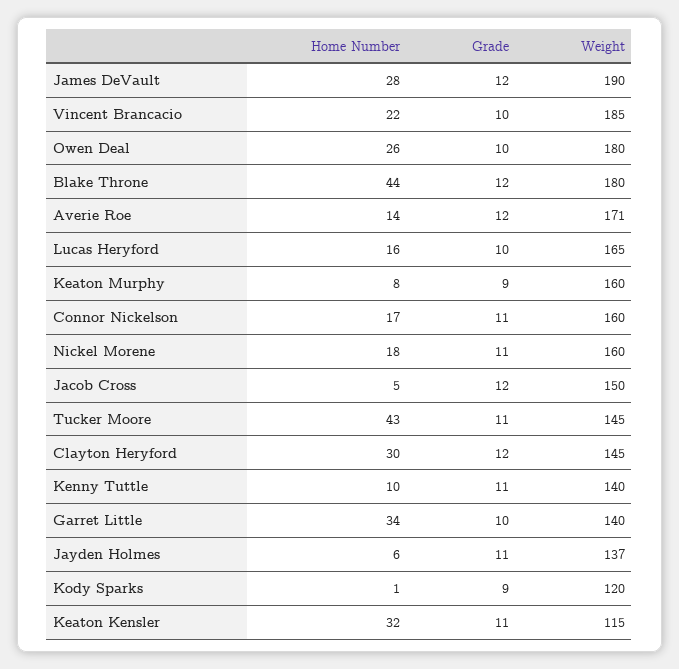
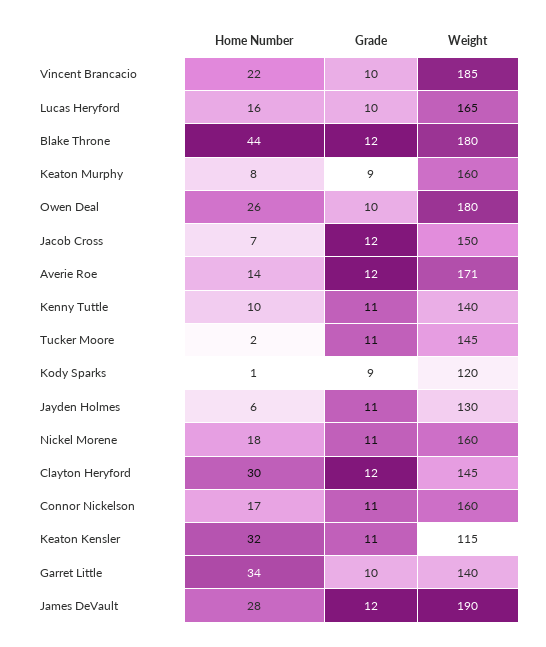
  {
    "Home Number": {
      "James DeVault": 28,
      "Vincent Brancacio": 22,
      "Owen Deal": 26,
      "Blake Throne": 44,
      "Averie Roe": 14,
      "Lucas Heryford": 16,
      "Keaton Murphy": 8,
      "Connor Nickelson": 17,
      "Nickel Morene": 18,
-     "Jacob Cross": 5,
+     "Jacob Cross": 7,
-     "Tucker Moore": 43,
+     "Tucker Moore": 2,
      "Clayton Heryford": 30,
      "Kenny Tuttle": 10,
      "Garret Little": 34,
      "Jayden Holmes": 6,
      "Kody Sparks": 1,
      "Keaton Kensler": 32
    },
    "Grade": {
      "James DeVault": 12,
      "Vincent Brancacio": 10,
      "Owen Deal": 10,
      "Blake Throne": 12,
      "Averie Roe": 12,
      "Lucas Heryford": 10,
      "Keaton Murphy": 9,
      "Connor Nickelson": 11,
      "Nickel Morene": 11,
      "Jacob Cross": 12,
      "Tucker Moore": 11,
      "Clayton Heryford": 12,
      "Kenny Tuttle": 11,
      "Garret Little": 10,
      "Jayden Holmes": 11,
      "Kody Sparks": 9,
      "Keaton Kensler": 11
    },
    "Weight": {
      "James DeVault": 190,
      "Vincent Brancacio": 185,
      "Owen Deal": 180,
      "Blake Throne": 180,
      "Averie Roe": 171,
      "Lucas Heryford": 165,
      "Keaton Murphy": 160,
      "Connor Nickelson": 160,
      "Nickel Morene": 160,
      "Jacob Cross": 150,
      "Tucker Moore": 145,
      "Clayton Heryford": 145,
      "Kenny Tuttle": 140,
      "Garret Little": 140,
-     "Jayden Holmes": 137,
+     "Jayden Holmes": 130,
      "Kody Sparks": 120,
      "Keaton Kensler": 115
    }
  }

